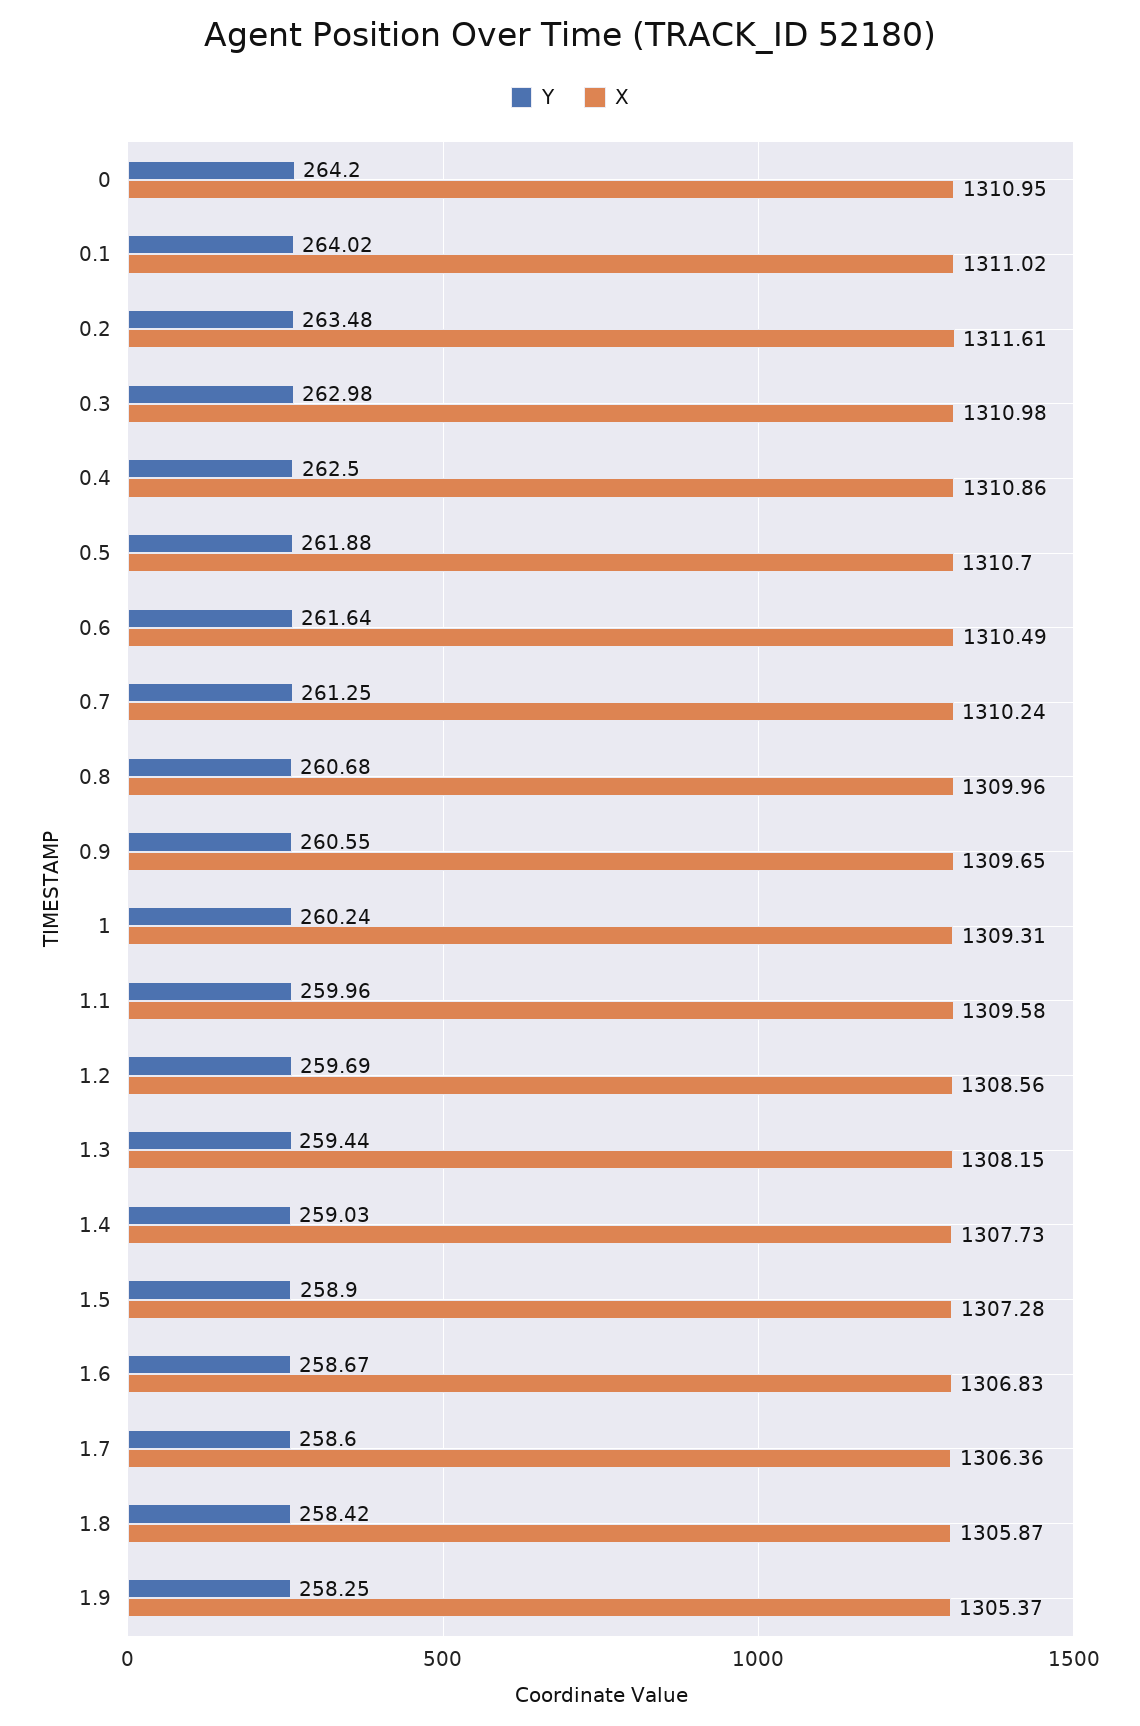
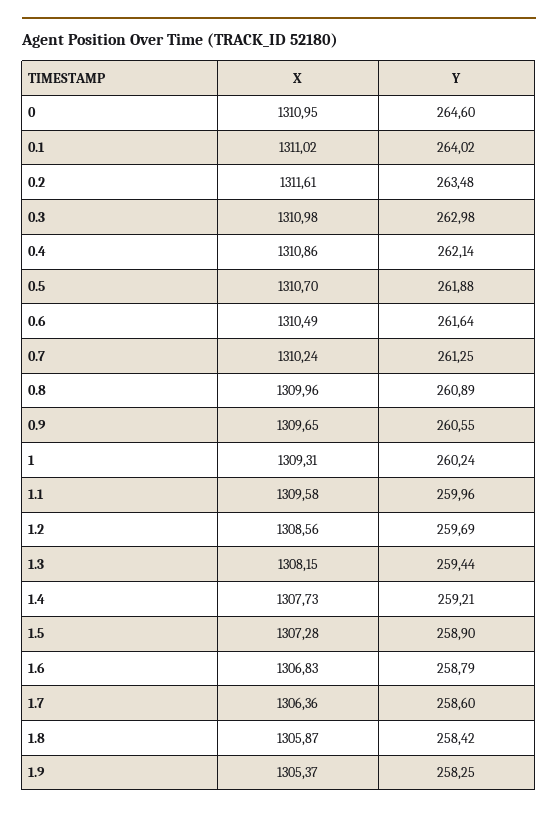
  {
    "Y": {
-     "0": 264.2,
+     "0": 264.6,
      "0.1": 264.02,
      "0.2": 263.48,
      "0.3": 262.98,
-     "0.4": 262.5,
+     "0.4": 262.14,
      "0.5": 261.88,
      "0.6": 261.64,
      "0.7": 261.25,
-     "0.8": 260.68,
+     "0.8": 260.89,
      "0.9": 260.55,
      "1": 260.24,
      "1.1": 259.96,
      "1.2": 259.69,
      "1.3": 259.44,
-     "1.4": 259.03,
+     "1.4": 259.21,
      "1.5": 258.9,
-     "1.6": 258.67,
+     "1.6": 258.79,
      "1.7": 258.6,
      "1.8": 258.42,
      "1.9": 258.25
    },
    "X": {
      "0": 1310.95,
      "0.1": 1311.02,
      "0.2": 1311.61,
      "0.3": 1310.98,
      "0.4": 1310.86,
      "0.5": 1310.7,
      "0.6": 1310.49,
      "0.7": 1310.24,
      "0.8": 1309.96,
      "0.9": 1309.65,
      "1": 1309.31,
      "1.1": 1309.58,
      "1.2": 1308.56,
      "1.3": 1308.15,
      "1.4": 1307.73,
      "1.5": 1307.28,
      "1.6": 1306.83,
      "1.7": 1306.36,
      "1.8": 1305.87,
      "1.9": 1305.37
    }
  }

